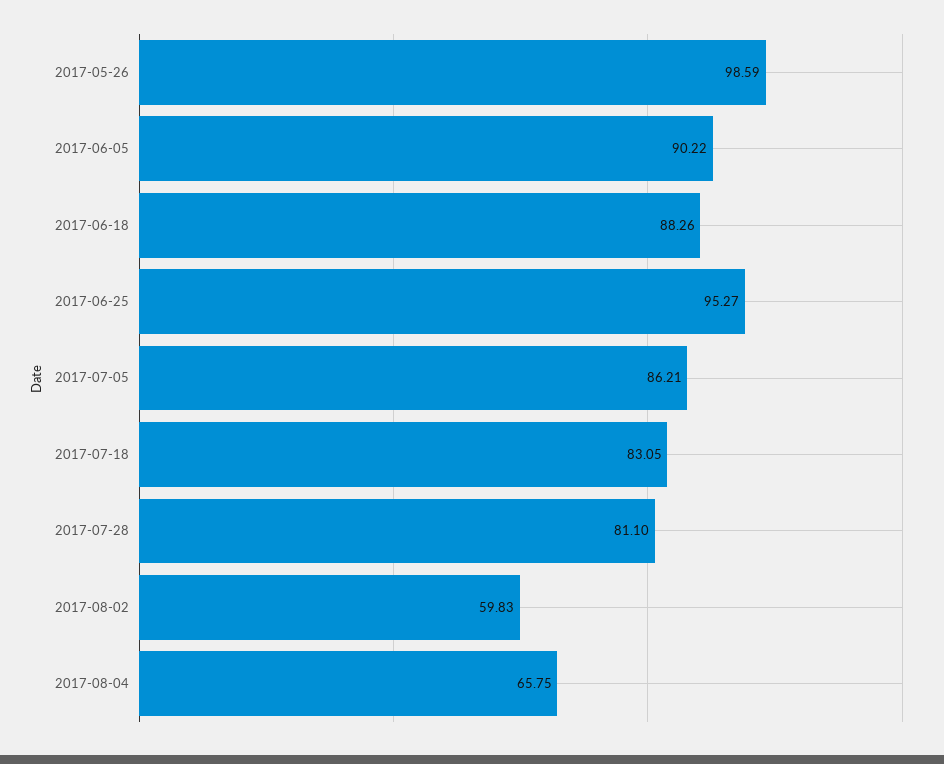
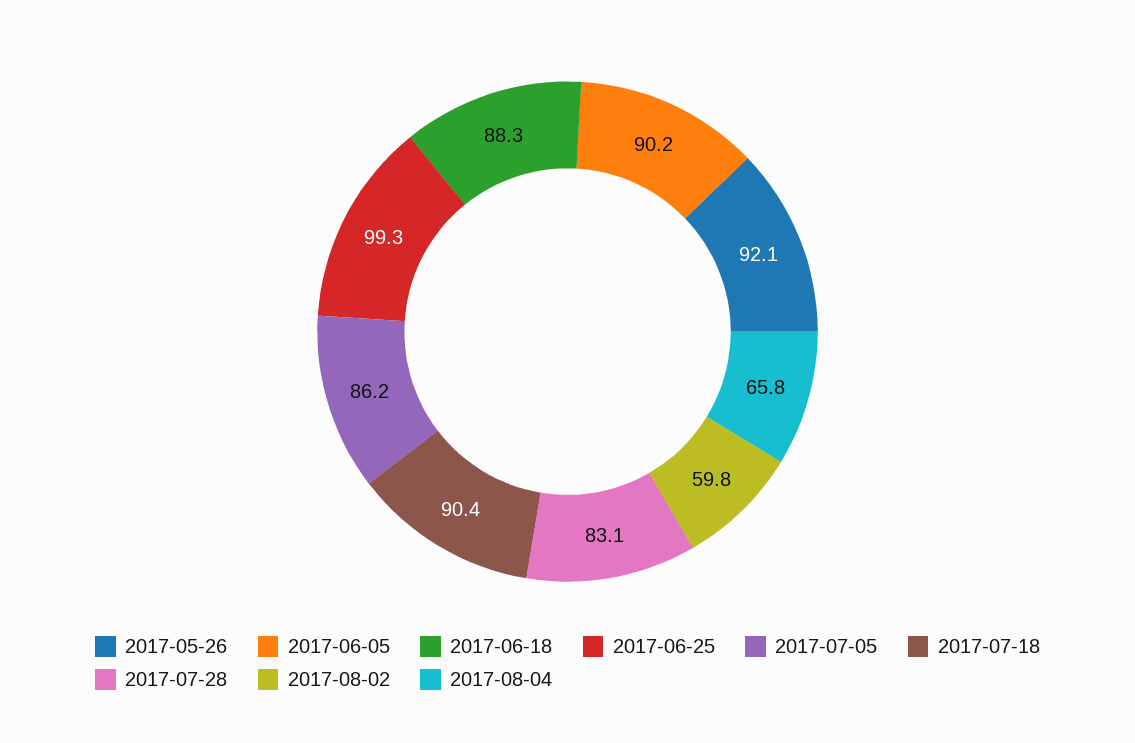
  {
-   "2017-05-26": 98.59,
+   "2017-05-26": 92.1,
    "2017-06-05": 90.22,
    "2017-06-18": 88.26,
-   "2017-06-25": 95.27,
+   "2017-06-25": 99.3,
    "2017-07-05": 86.21,
-   "2017-07-18": 83.05,
+   "2017-07-18": 90.4,
-   "2017-07-28": 81.1,
+   "2017-07-28": 83.1,
    "2017-08-02": 59.83,
    "2017-08-04": 65.75
  }

